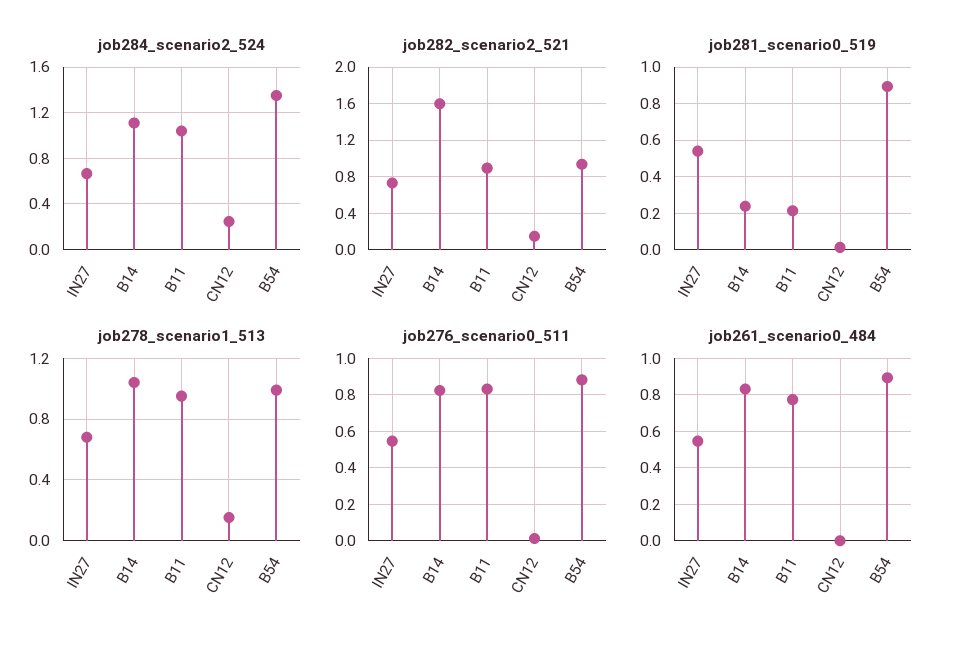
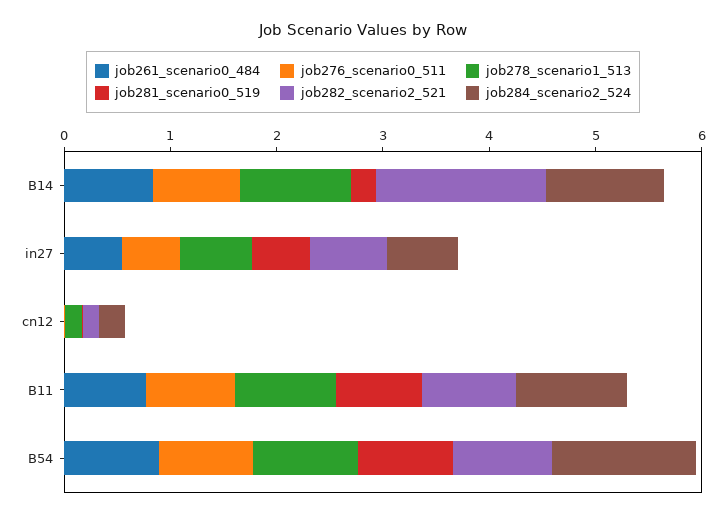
  {
    "job284_scenario2_524": {
      "IN27": 0.7,
      "B14": 1.1,
      "B11": 1,
      "CN12": 0.2,
      "B54": 1.4
    },
    "job282_scenario2_521": {
      "IN27": 0.7,
      "B14": 1.6,
      "B11": 0.9,
      "CN12": 0.1,
      "B54": 0.9
    },
    "job281_scenario0_519": {
      "IN27": 0.55,
      "B14": 0.25,
-     "B11": 0.2,
+     "B11": 0.8,
      "CN12": 0,
      "B54": 0.9
    },
    "job278_scenario1_513": {
      "IN27": 0.7,
      "B14": 1.05,
      "B11": 0.95,
      "CN12": 0.15,
      "B54": 1
    },
    "job276_scenario0_511": {
      "IN27": 0.55,
      "B14": 0.8,
      "B11": 0.85,
      "CN12": 0,
      "B54": 0.9
    },
    "job261_scenario0_484": {
      "IN27": 0.55,
      "B14": 0.85,
      "B11": 0.75,
      "CN12": 0,
      "B54": 0.9
    }
  }

